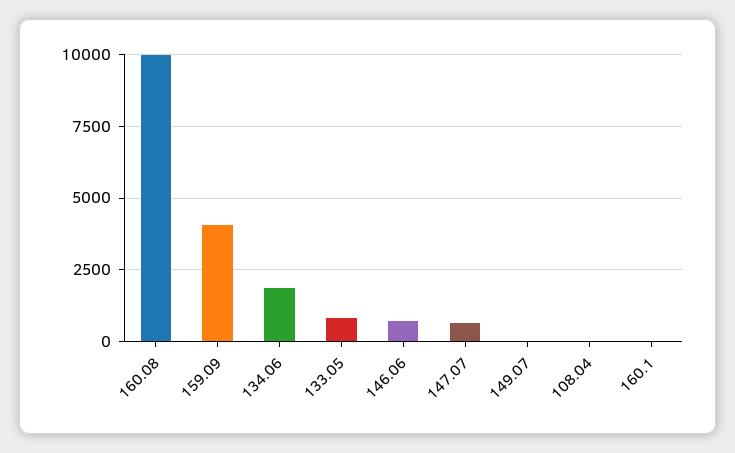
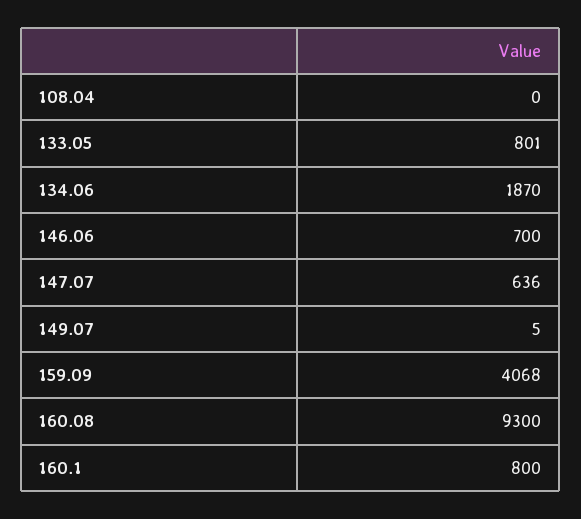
  {
-   "160.08": 10000,
+   "160.08": 9300,
    "159.09": 4068,
    "134.06": 1870,
    "133.05": 801,
    "146.06": 700,
    "147.07": 636,
    "149.07": 5,
    "108.04": 0,
-   "160.1": 0
+   "160.1": 800
  }

